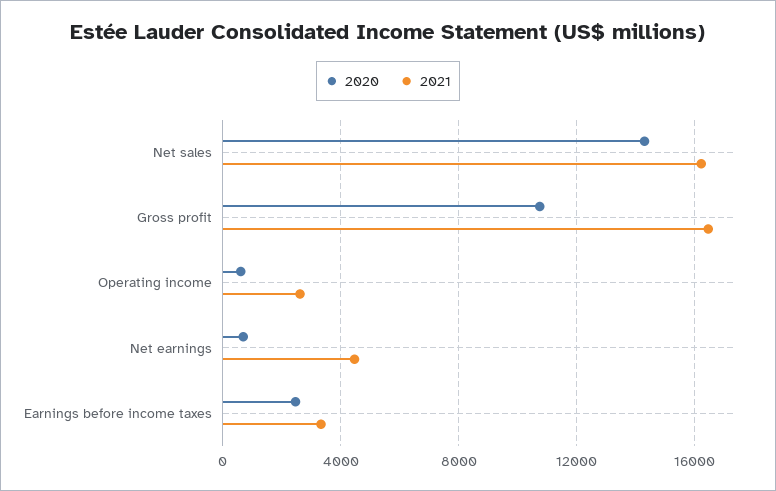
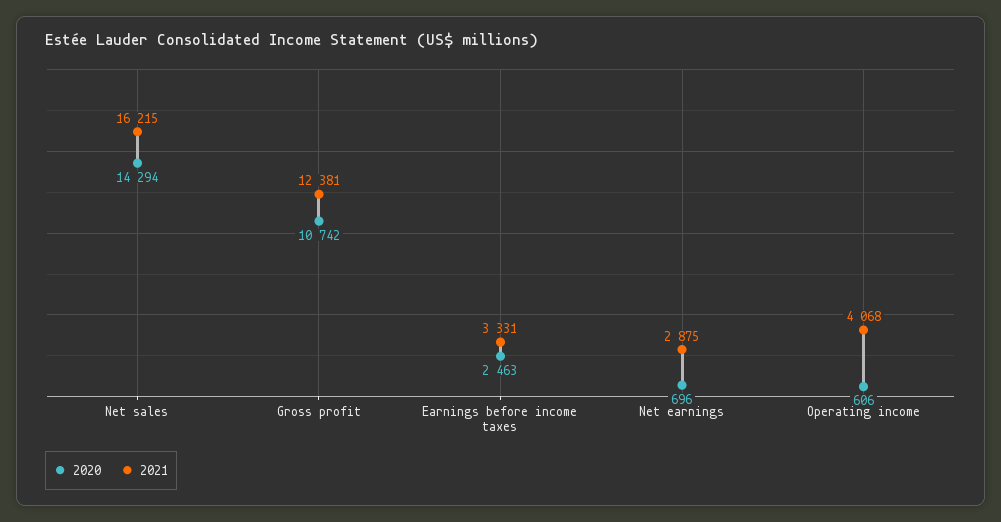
  {
    "2020": {
      "Net sales": 14294,
      "Gross profit": 10742,
      "Operating income": 606,
      "Net earnings": 696,
      "Earnings before income taxes": 2463
    },
    "2021": {
      "Net sales": 16215,
-     "Gross profit": 16500,
+     "Gross profit": 12381,
-     "Operating income": 2500,
+     "Operating income": 4068,
-     "Net earnings": 4500,
+     "Net earnings": 2875,
      "Earnings before income taxes": 3331
    }
  }

